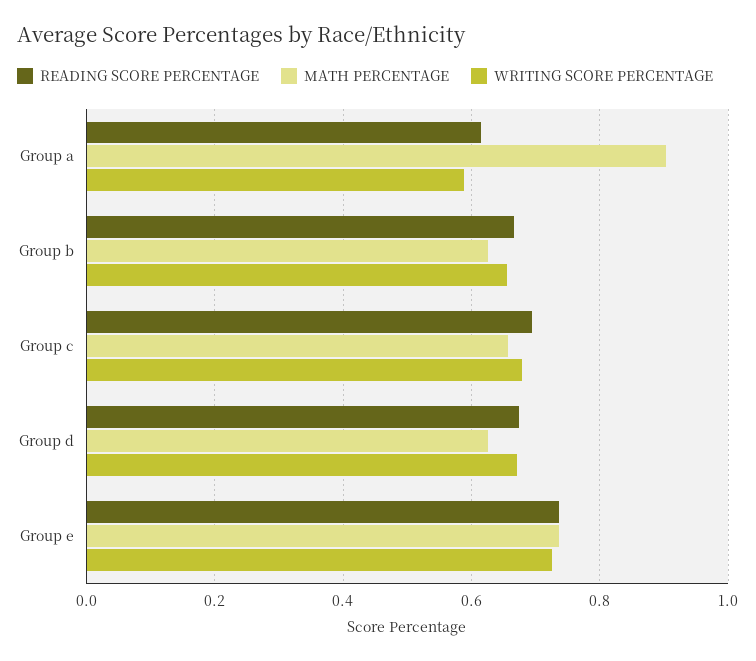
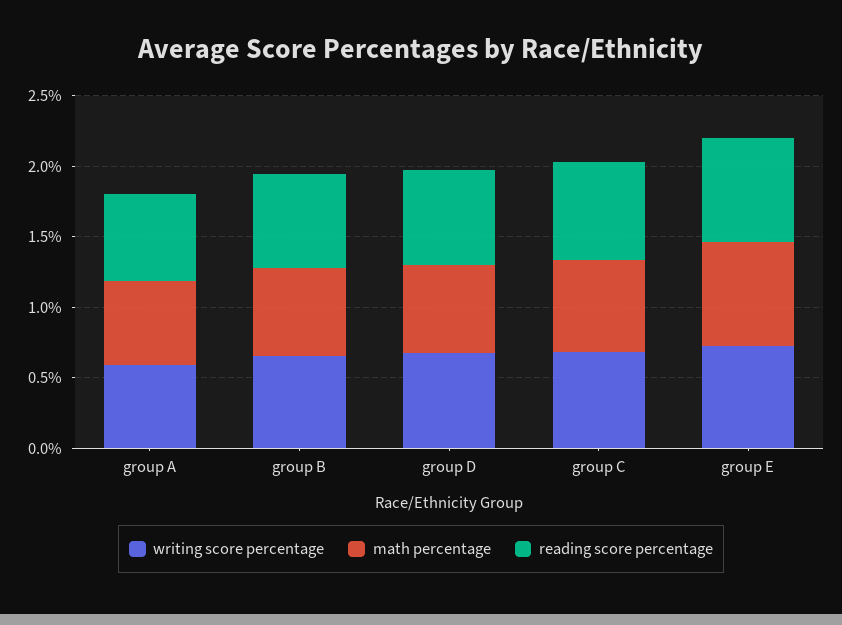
  {
    "READING SCORE PERCENTAGE": {
      "Group a": 0.62,
      "Group b": 0.66,
      "Group c": 0.7,
      "Group d": 0.68,
      "Group e": 0.74
    },
    "MATH PERCENTAGE": {
-     "Group a": 0.9,
+     "Group a": 0.6,
      "Group b": 0.62,
      "Group c": 0.66,
      "Group d": 0.62,
      "Group e": 0.74
    },
    "WRITING SCORE PERCENTAGE": {
      "Group a": 0.58,
      "Group b": 0.66,
      "Group c": 0.68,
      "Group d": 0.68,
      "Group e": 0.72
    }
  }

